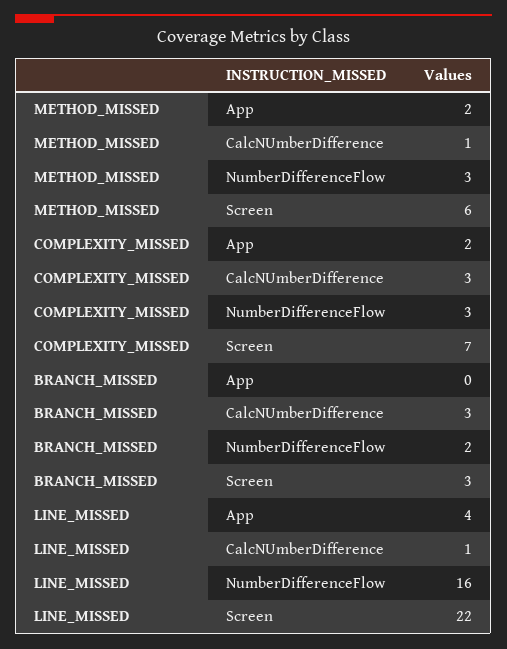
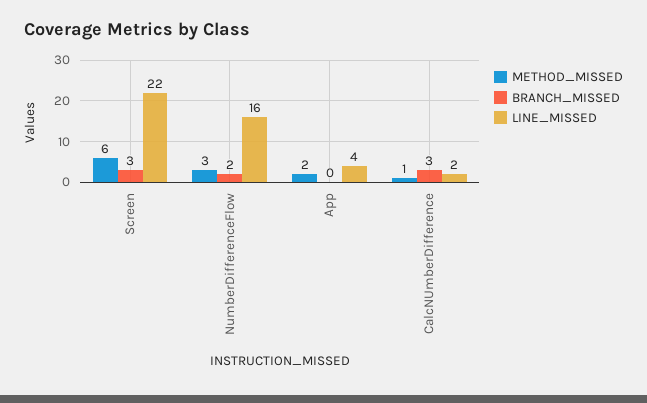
  {
    "METHOD_MISSED": {
      "App": 2,
      "CalcNUmberDifference": 1,
      "NumberDifferenceFlow": 3,
      "Screen": 6
    },
-   "COMPLEXITY_MISSED": {
-     "App": 2,
-     "CalcNUmberDifference": 3,
-     "NumberDifferenceFlow": 3,
-     "Screen": 7
-   },
    "BRANCH_MISSED": {
      "App": 0,
      "CalcNUmberDifference": 3,
      "NumberDifferenceFlow": 2,
      "Screen": 3
    },
    "LINE_MISSED": {
      "App": 4,
-     "CalcNUmberDifference": 1,
+     "CalcNUmberDifference": 2,
      "NumberDifferenceFlow": 16,
      "Screen": 22
    }
  }

